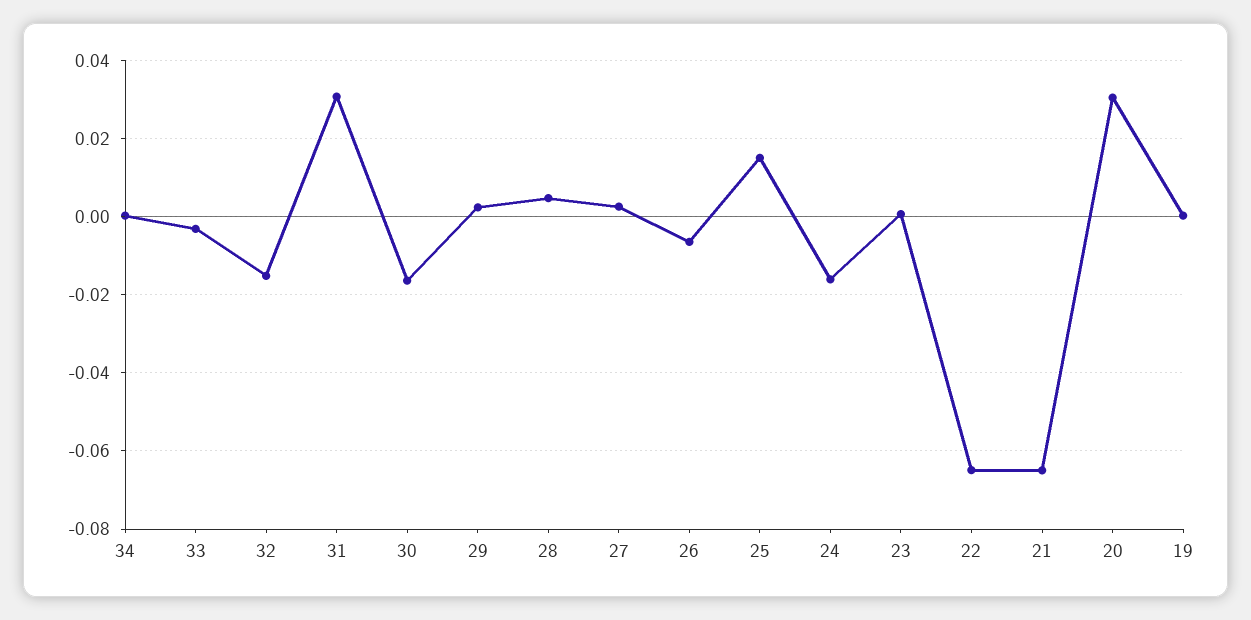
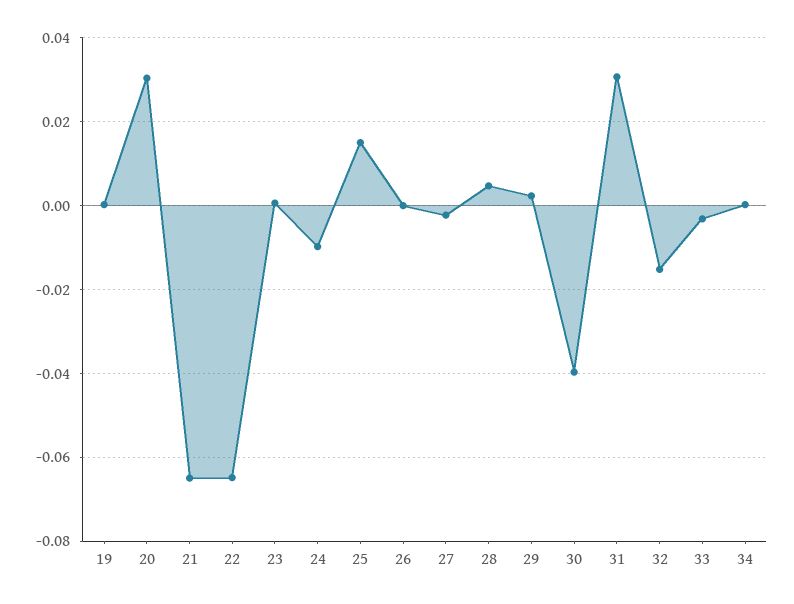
  {
    "34": 0,
    "33": -0.004,
    "32": -0.016,
    "31": 0.03,
-   "30": -0.016,
+   "30": -0.04,
    "29": 0.002,
    "28": 0.004,
-   "27": 0.002,
+   "27": -0.002,
-   "26": -0.006,
+   "26": 0,
    "25": 0.016,
-   "24": -0.016,
+   "24": -0.01,
    "23": 0,
    "22": -0.064,
    "21": -0.066,
    "20": 0.03,
    "19": 0
  }

